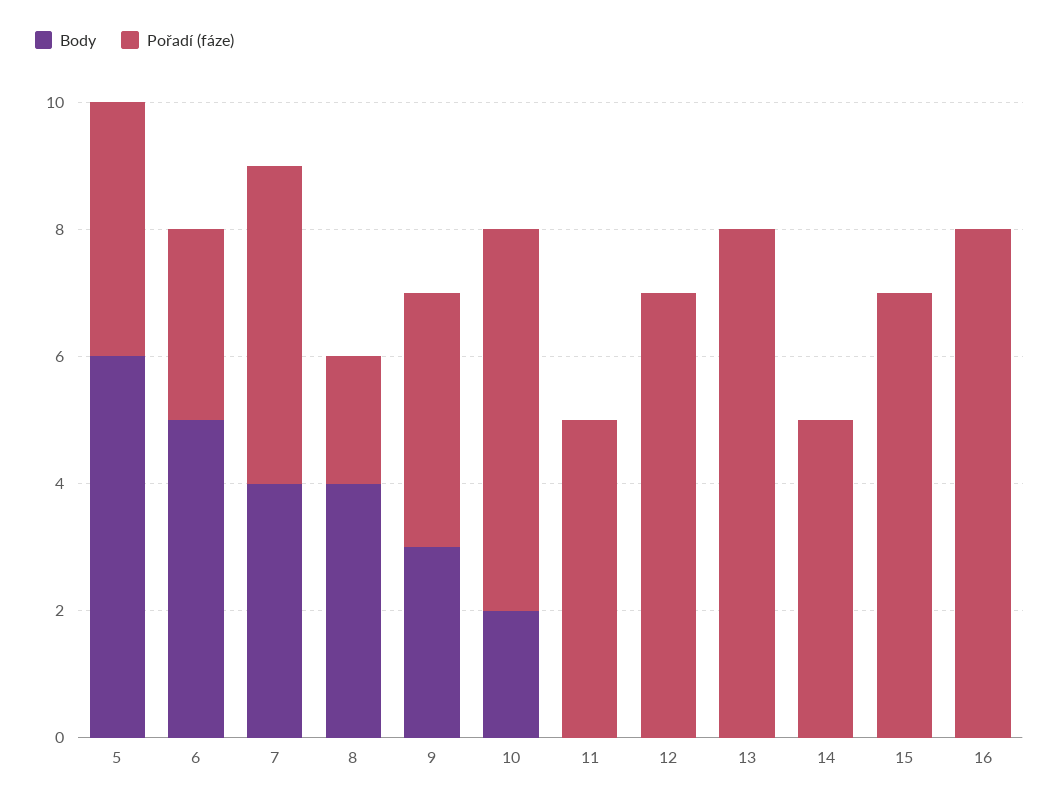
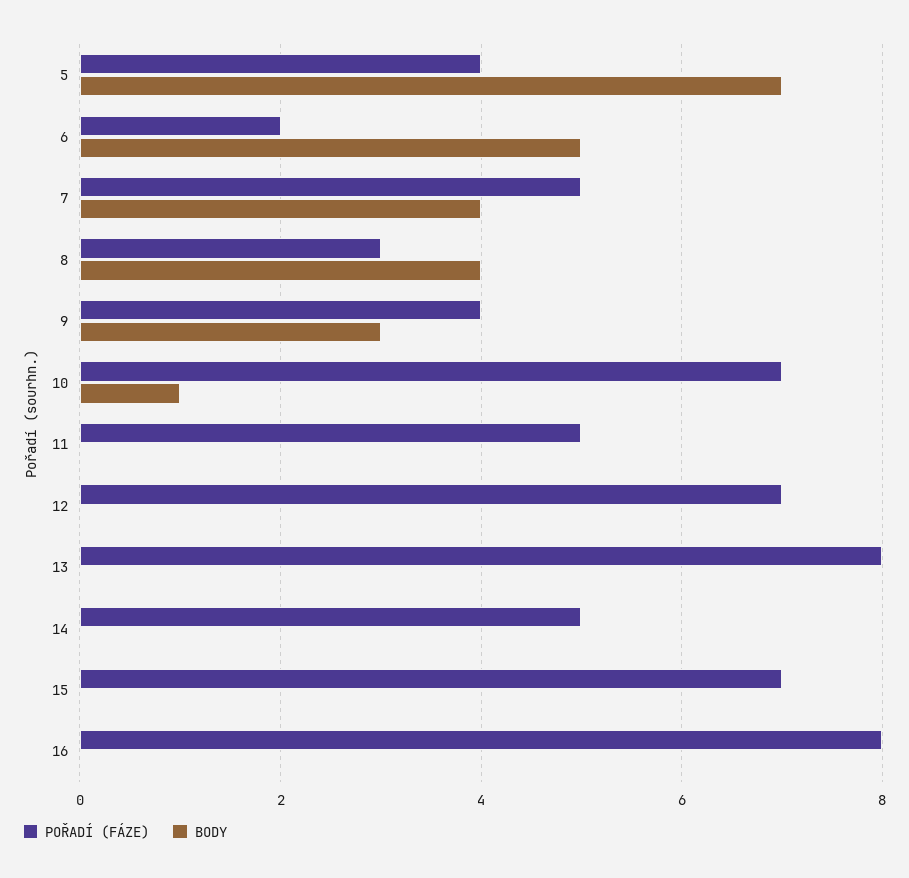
  {
    "Body": {
-     "5": 6,
+     "5": 7,
      "6": 5,
      "7": 4,
      "8": 4,
      "9": 3,
-     "10": 2,
+     "10": 1,
      "11": 0,
      "12": 0,
      "13": 0,
      "14": 0,
      "15": 0,
      "16": 0
    },
    "Pořadí (fáze)": {
      "5": 4,
-     "6": 3,
+     "6": 2,
      "7": 5,
-     "8": 2,
+     "8": 3,
      "9": 4,
-     "10": 6,
+     "10": 7,
      "11": 5,
      "12": 7,
      "13": 8,
      "14": 5,
      "15": 7,
      "16": 8
    }
  }

